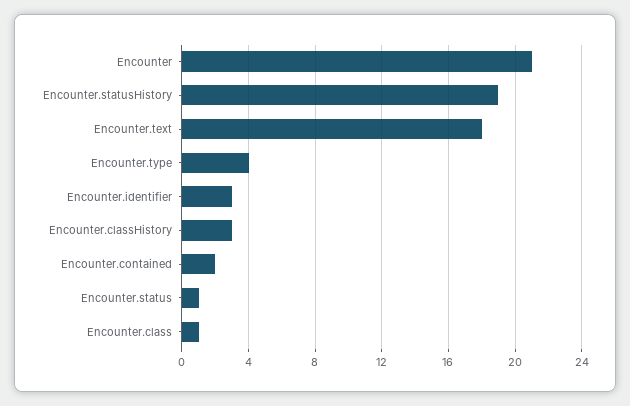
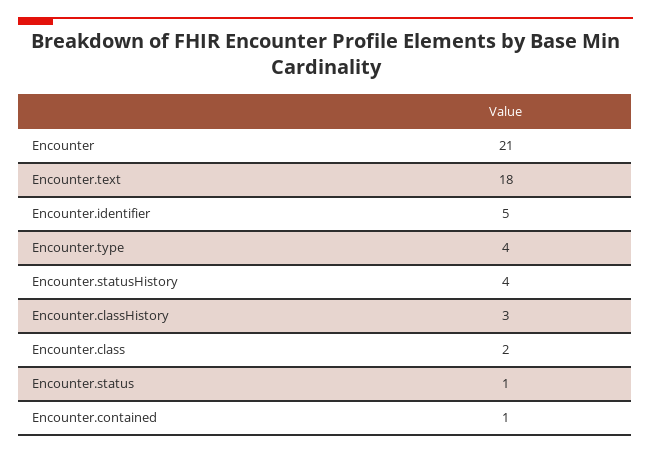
  {
    "Encounter": 21,
-   "Encounter.statusHistory": 19,
+   "Encounter.statusHistory": 4,
    "Encounter.text": 18,
    "Encounter.type": 4,
-   "Encounter.identifier": 3,
+   "Encounter.identifier": 5,
    "Encounter.classHistory": 3,
-   "Encounter.contained": 2,
+   "Encounter.contained": 1,
    "Encounter.status": 1,
-   "Encounter.class": 1
+   "Encounter.class": 2
  }

